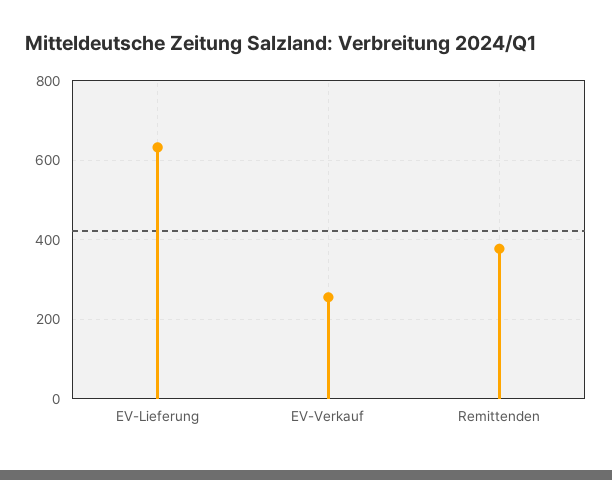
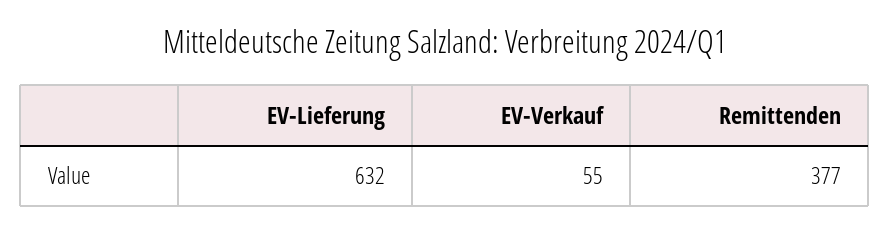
  {
    "EV-Lieferung": 632,
-   "EV-Verkauf": 260,
+   "EV-Verkauf": 55,
    "Remittenden": 377
  }

